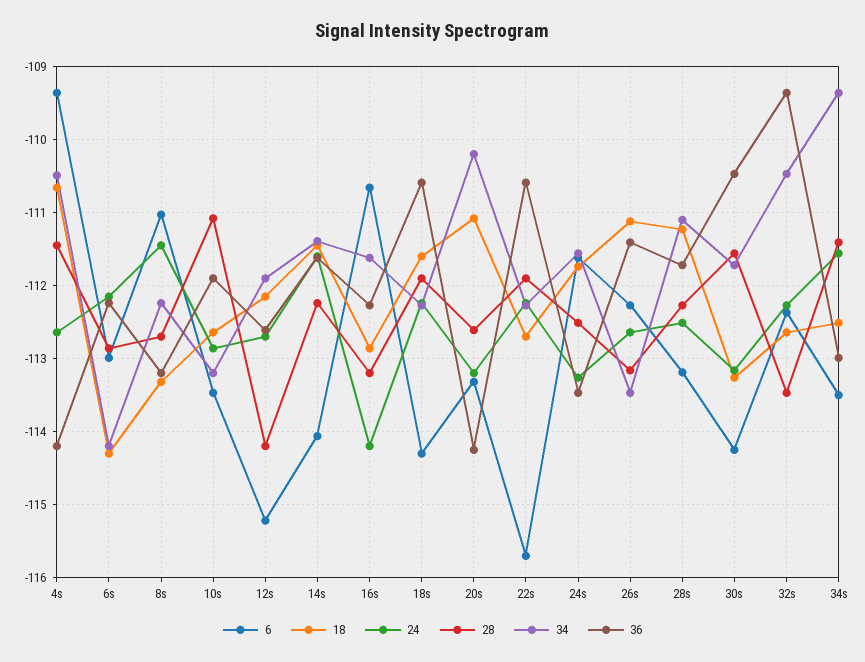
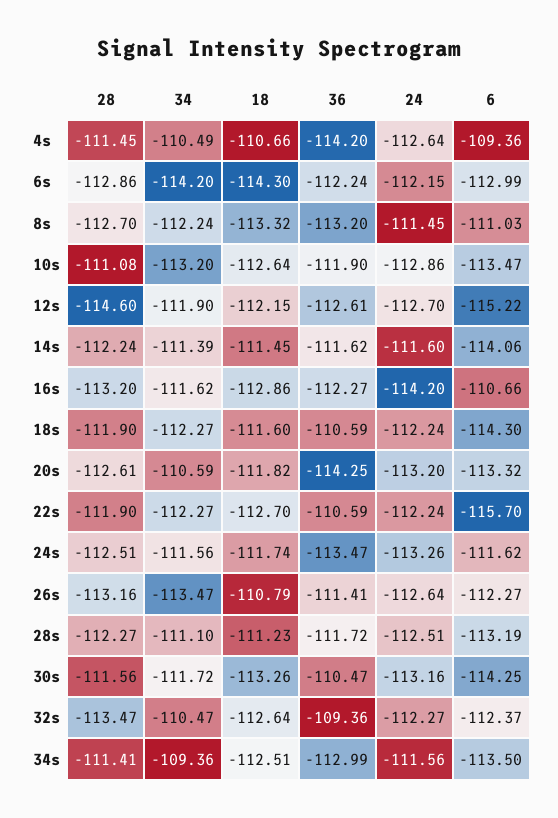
  {
    "6": {
      "4s": -109.36,
      "6s": -112.99,
      "8s": -111.03,
      "10s": -113.47,
      "12s": -115.22,
      "14s": -114.06,
      "16s": -110.66,
      "18s": -114.3,
      "20s": -113.32,
      "22s": -115.7,
      "24s": -111.62,
      "26s": -112.27,
      "28s": -113.19,
      "30s": -114.25,
      "32s": -112.37,
      "34s": -113.5
    },
    "18": {
      "4s": -110.66,
      "6s": -114.3,
      "8s": -113.32,
      "10s": -112.64,
      "12s": -112.15,
      "14s": -111.45,
      "16s": -112.86,
      "18s": -111.6,
-     "20s": -111.1,
+     "20s": -111.82,
      "22s": -112.7,
      "24s": -111.74,
-     "26s": -111.1,
+     "26s": -110.79,
      "28s": -111.23,
      "30s": -113.26,
      "32s": -112.64,
      "34s": -112.51
    },
    "24": {
      "4s": -112.64,
      "6s": -112.15,
      "8s": -111.45,
      "10s": -112.86,
      "12s": -112.7,
      "14s": -111.6,
      "16s": -114.2,
      "18s": -112.24,
      "20s": -113.2,
      "22s": -112.24,
      "24s": -113.26,
      "26s": -112.64,
      "28s": -112.51,
      "30s": -113.16,
      "32s": -112.27,
      "34s": -111.56
    },
    "28": {
      "4s": -111.45,
      "6s": -112.86,
      "8s": -112.7,
      "10s": -111.08,
-     "12s": -114.2,
+     "12s": -114.6,
      "14s": -112.24,
      "16s": -113.2,
      "18s": -111.9,
      "20s": -112.61,
      "22s": -111.9,
      "24s": -112.51,
      "26s": -113.16,
      "28s": -112.27,
      "30s": -111.56,
      "32s": -113.47,
      "34s": -111.41
    },
    "34": {
      "4s": -110.49,
      "6s": -114.2,
      "8s": -112.24,
      "10s": -113.2,
      "12s": -111.9,
      "14s": -111.39,
      "16s": -111.62,
      "18s": -112.27,
-     "20s": -110.2,
+     "20s": -110.59,
      "22s": -112.27,
      "24s": -111.56,
      "26s": -113.47,
      "28s": -111.1,
      "30s": -111.72,
      "32s": -110.47,
      "34s": -109.36
    },
    "36": {
      "4s": -114.2,
      "6s": -112.24,
      "8s": -113.2,
      "10s": -111.9,
      "12s": -112.61,
      "14s": -111.62,
      "16s": -112.27,
      "18s": -110.59,
      "20s": -114.25,
      "22s": -110.59,
      "24s": -113.47,
      "26s": -111.41,
      "28s": -111.72,
      "30s": -110.47,
      "32s": -109.36,
      "34s": -112.99
    }
  }

